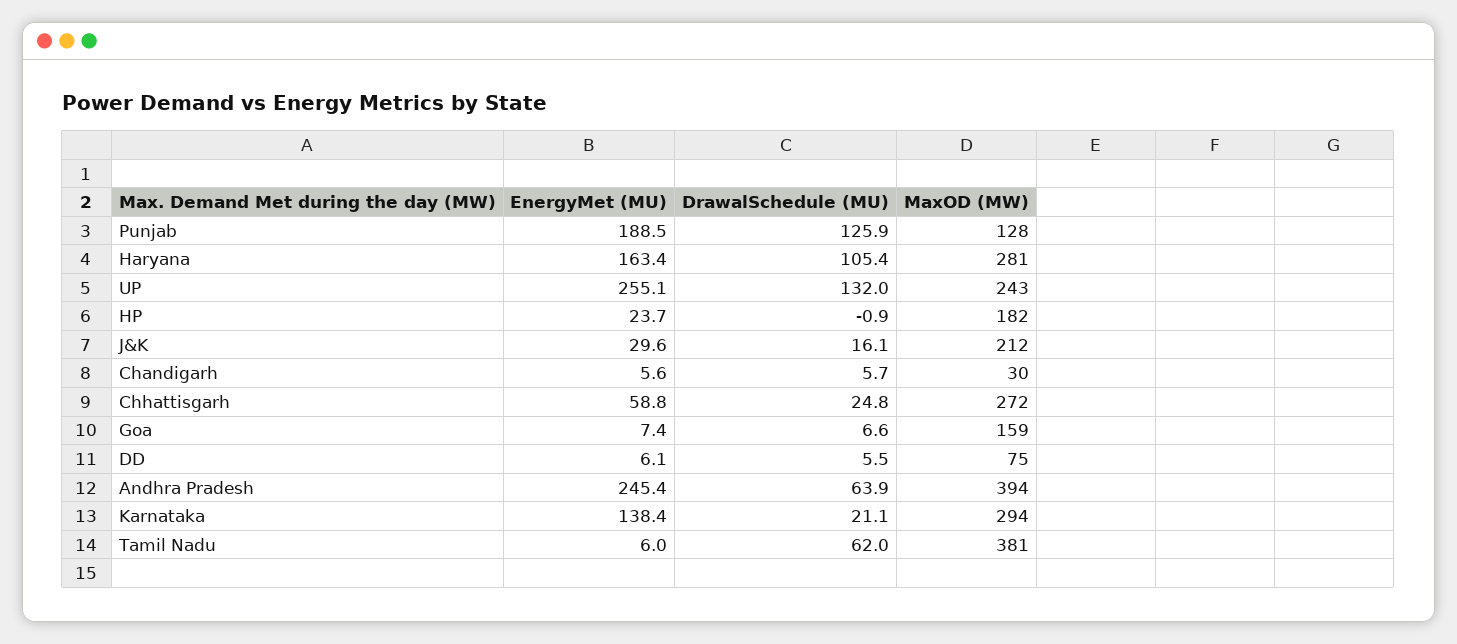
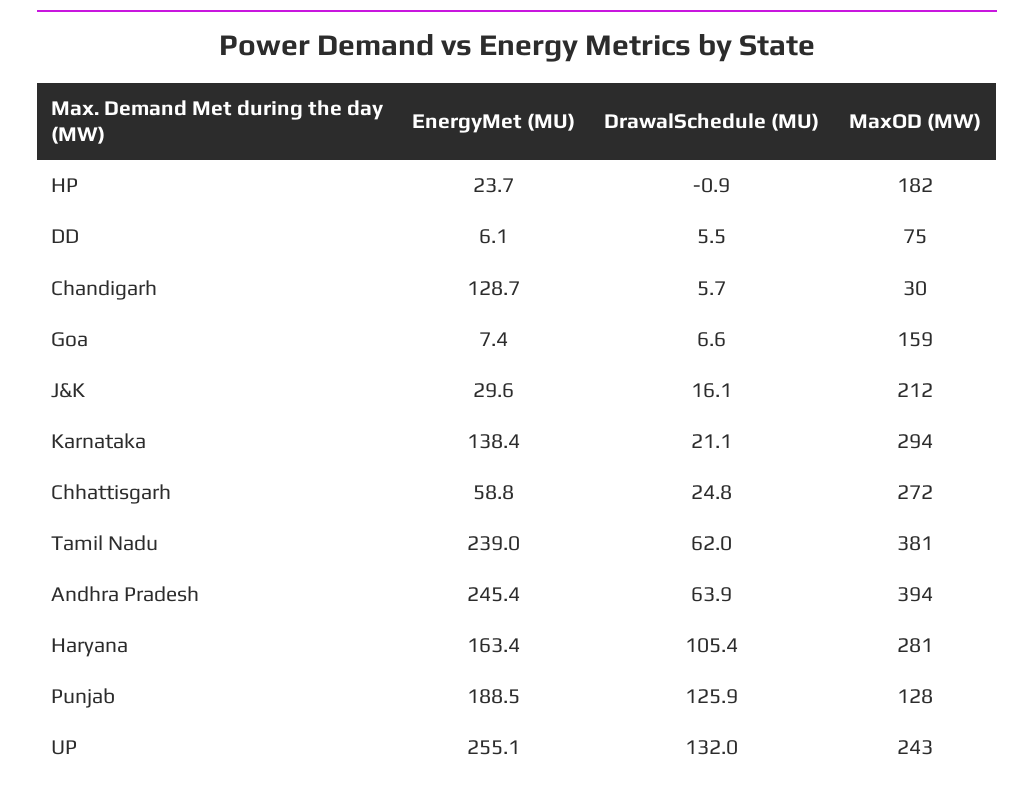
  {
    "EnergyMet (MU)": {
      "Punjab": 188.5,
      "Haryana": 163.4,
      "UP": 255.1,
      "HP": 23.7,
      "J&K": 29.6,
-     "Chandigarh": 5.6,
+     "Chandigarh": 128.7,
      "Chhattisgarh": 58.8,
      "Goa": 7.4,
      "DD": 6.1,
      "Andhra Pradesh": 245.4,
      "Karnataka": 138.4,
-     "Tamil Nadu": 6
+     "Tamil Nadu": 239
    },
    "DrawalSchedule (MU)": {
      "Punjab": 125.9,
      "Haryana": 105.4,
      "UP": 132,
      "HP": -0.9,
      "J&K": 16.1,
      "Chandigarh": 5.7,
      "Chhattisgarh": 24.8,
      "Goa": 6.6,
      "DD": 5.5,
      "Andhra Pradesh": 63.9,
      "Karnataka": 21.1,
      "Tamil Nadu": 62
    },
    "MaxOD (MW)": {
      "Punjab": 128,
      "Haryana": 281,
      "UP": 243,
      "HP": 182,
      "J&K": 212,
      "Chandigarh": 30,
      "Chhattisgarh": 272,
      "Goa": 159,
      "DD": 75,
      "Andhra Pradesh": 394,
      "Karnataka": 294,
      "Tamil Nadu": 381
    }
  }

